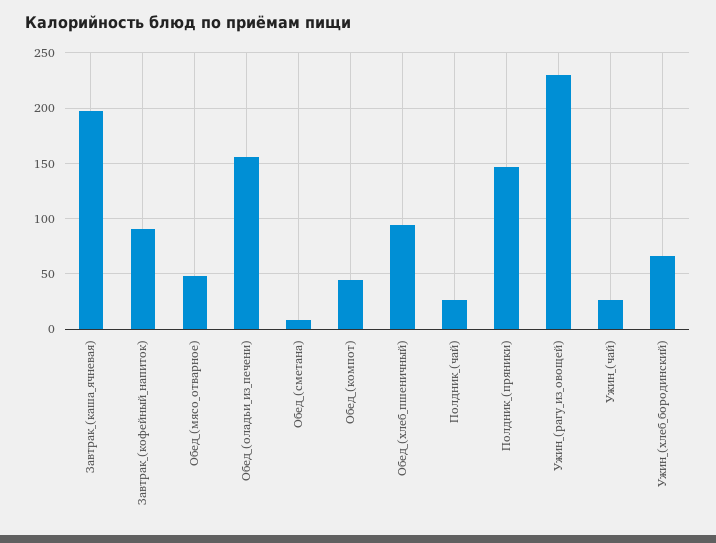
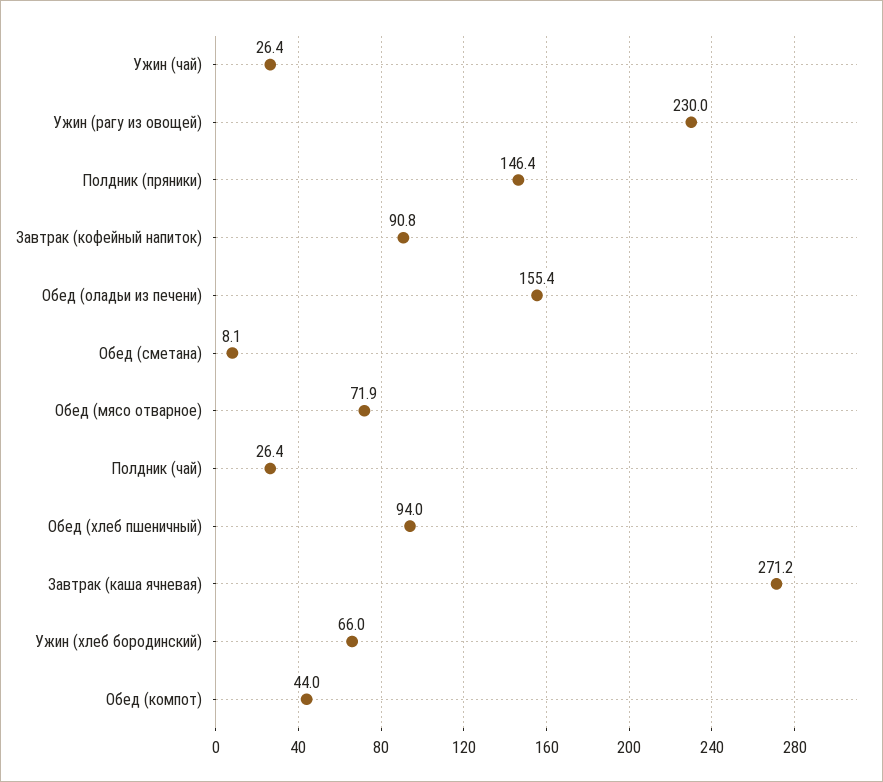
  {
-   "Завтрак_(каша_ячневая)": 200,
+   "Завтрак_(каша_ячневая)": 271.2,
    "Завтрак_(кофейный_напиток)": 90.8,
-   "Обед_(мясо_отварное)": 50,
+   "Обед_(мясо_отварное)": 71.9,
    "Обед_(оладьи_из_печени)": 155.4,
    "Обед_(сметана)": 8.1,
    "Обед_(компот)": 44,
    "Обед_(хлеб_пшеничный)": 94,
    "Полдник_(чай)": 26.4,
    "Полдник_(пряники)": 146.4,
    "Ужин_(рагу_из_овощей)": 230,
    "Ужин_(чай)": 26.4,
    "Ужин_(хлеб_бородинский)": 66
  }

